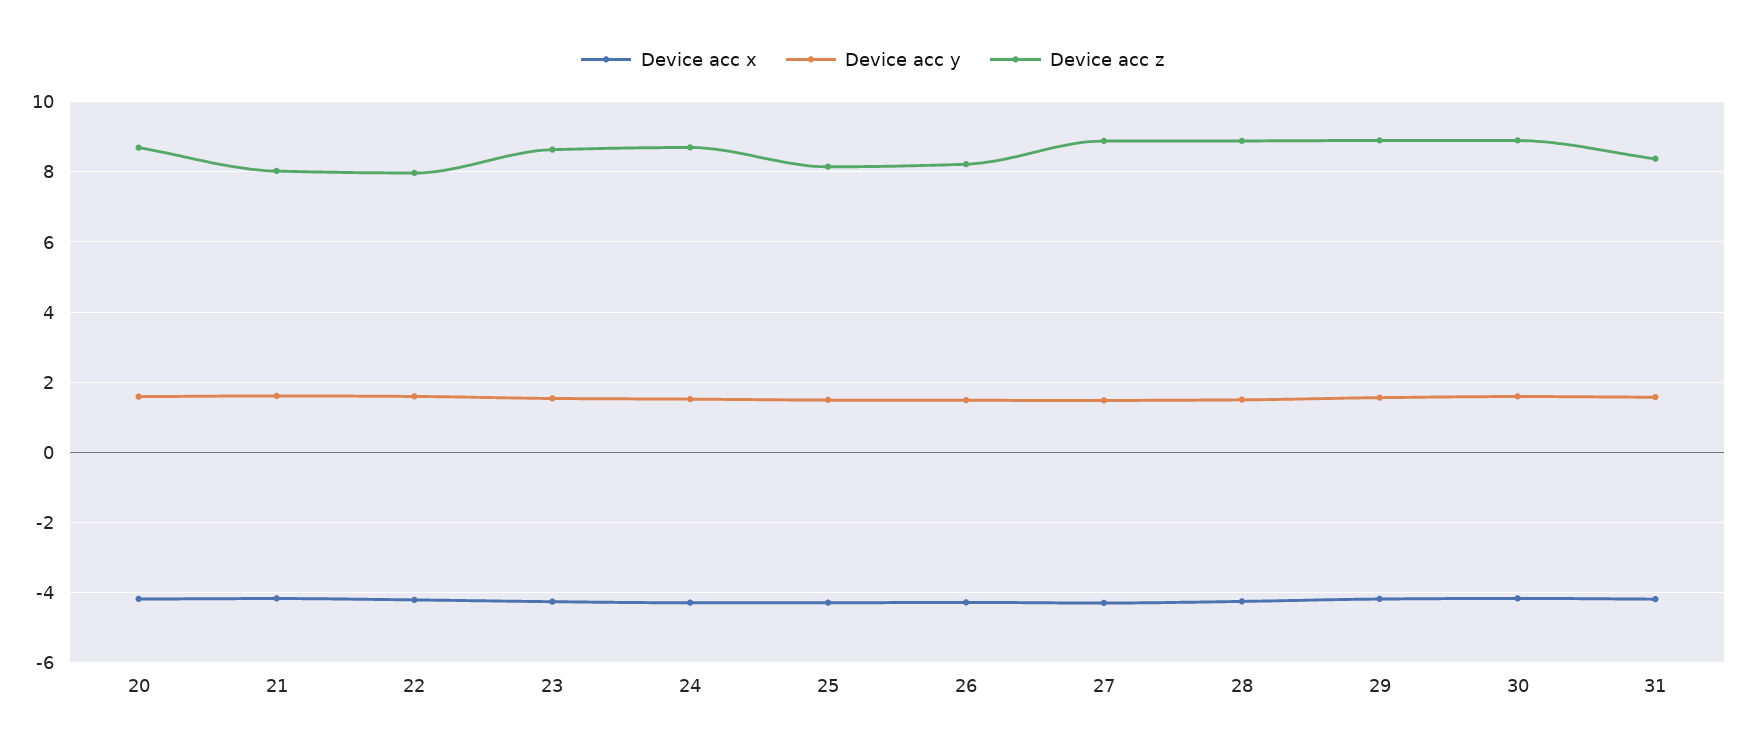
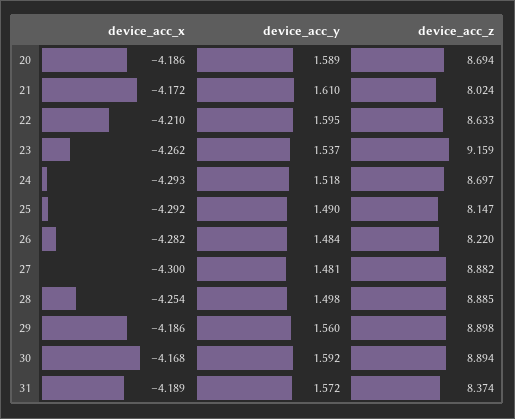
  {
    "Device acc x": {
      "20": -4.186,
      "21": -4.172,
      "22": -4.21,
      "23": -4.262,
      "24": -4.293,
      "25": -4.292,
      "26": -4.282,
      "27": -4.3,
      "28": -4.254,
      "29": -4.186,
      "30": -4.168,
      "31": -4.189
    },
    "Device acc y": {
      "20": 1.589,
      "21": 1.61,
      "22": 1.595,
      "23": 1.537,
      "24": 1.518,
      "25": 1.49,
      "26": 1.484,
      "27": 1.481,
      "28": 1.498,
      "29": 1.56,
      "30": 1.592,
      "31": 1.572
    },
    "Device acc z": {
      "20": 8.694,
      "21": 8.024,
-     "22": 8,
+     "22": 8.633,
-     "23": 8.6,
+     "23": 9.159,
      "24": 8.697,
      "25": 8.147,
      "26": 8.22,
      "27": 8.882,
      "28": 8.885,
      "29": 8.898,
      "30": 8.894,
      "31": 8.374
    }
  }

